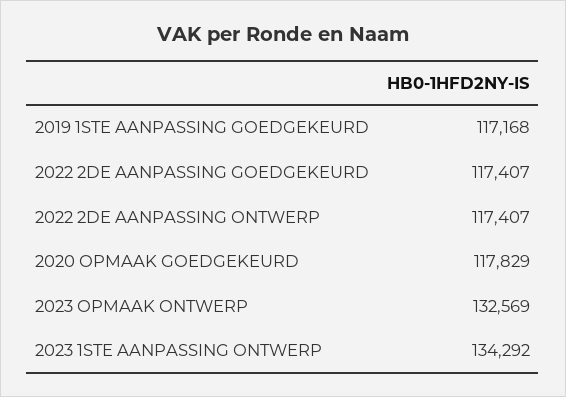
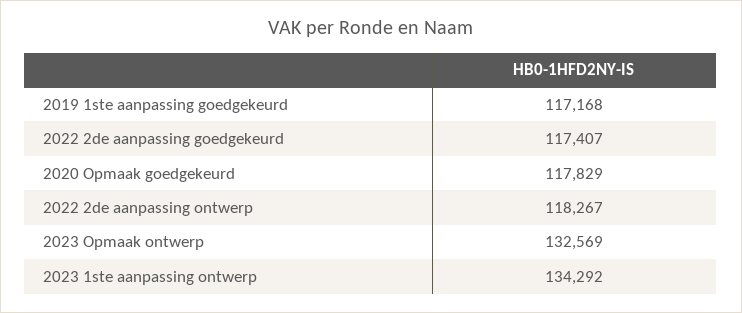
  {
    "2019 1STE AANPASSING GOEDGEKEURD": 117168,
    "2022 2DE AANPASSING GOEDGEKEURD": 117407,
-   "2022 2DE AANPASSING ONTWERP": 117407,
+   "2022 2DE AANPASSING ONTWERP": 118267,
    "2020 OPMAAK GOEDGEKEURD": 117829,
    "2023 OPMAAK ONTWERP": 132569,
    "2023 1STE AANPASSING ONTWERP": 134292
  }

